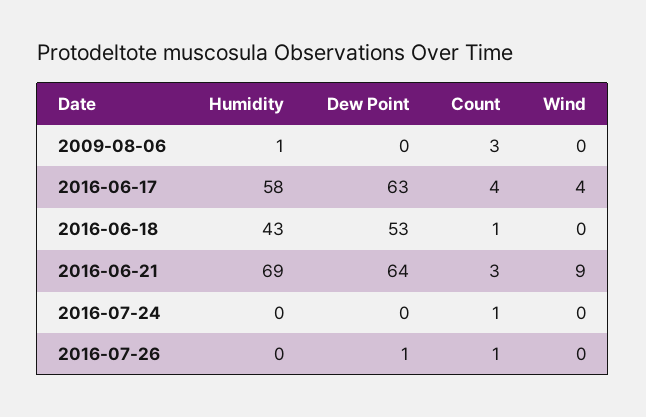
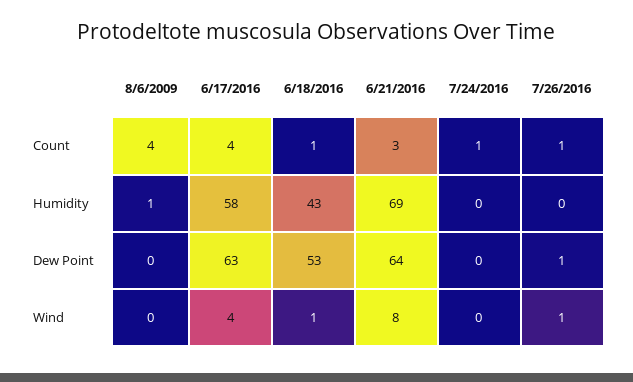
  {
    "Humidity": {
      "2009-08-06": 1,
      "2016-06-17": 58,
      "2016-06-18": 43,
      "2016-06-21": 69,
      "2016-07-24": 0,
      "2016-07-26": 0
    },
    "Dew Point": {
      "2009-08-06": 0,
      "2016-06-17": 63,
      "2016-06-18": 53,
      "2016-06-21": 64,
      "2016-07-24": 0,
      "2016-07-26": 1
    },
    "Count": {
-     "2009-08-06": 3,
+     "2009-08-06": 4,
      "2016-06-17": 4,
      "2016-06-18": 1,
      "2016-06-21": 3,
      "2016-07-24": 1,
      "2016-07-26": 1
    },
    "Wind": {
      "2009-08-06": 0,
      "2016-06-17": 4,
-     "2016-06-18": 0,
+     "2016-06-18": 1,
-     "2016-06-21": 9,
+     "2016-06-21": 8,
      "2016-07-24": 0,
-     "2016-07-26": 0
+     "2016-07-26": 1
    }
  }

